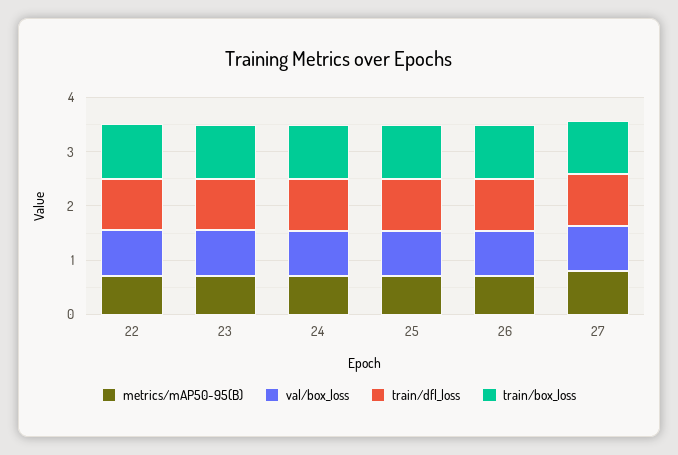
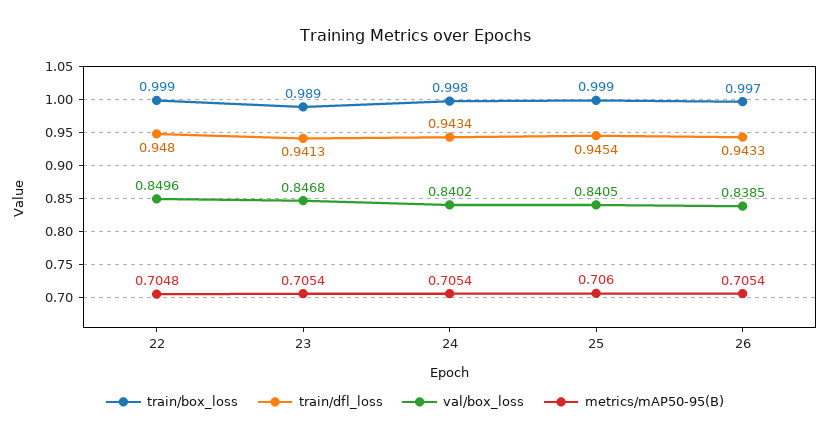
  {
    "metrics/mAP50-95(B)": {
      "22": 0.7048,
      "23": 0.7054,
      "24": 0.7054,
      "25": 0.706,
-     "26": 0.7054,
+     "26": 0.7054
-     "27": 0.8
    },
    "val/box_loss": {
      "22": 0.8496,
      "23": 0.8468,
      "24": 0.8402,
      "25": 0.8405,
-     "26": 0.8385,
+     "26": 0.8385
-     "27": 0.8
    },
    "train/dfl_loss": {
      "22": 0.948,
      "23": 0.9413,
      "24": 0.9434,
      "25": 0.9454,
-     "26": 0.9433,
+     "26": 0.9433
-     "27": 1
    },
    "train/box_loss": {
      "22": 0.999,
      "23": 0.989,
      "24": 0.998,
      "25": 0.999,
-     "26": 0.997,
+     "26": 0.997
-     "27": 1
    }
  }

